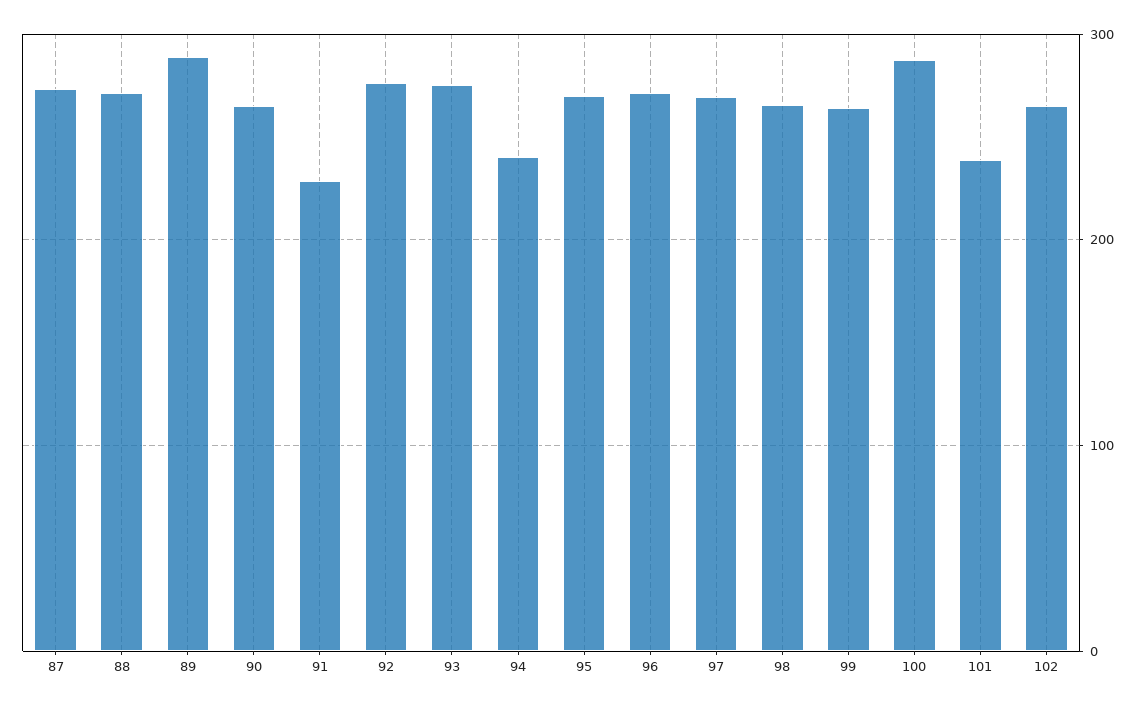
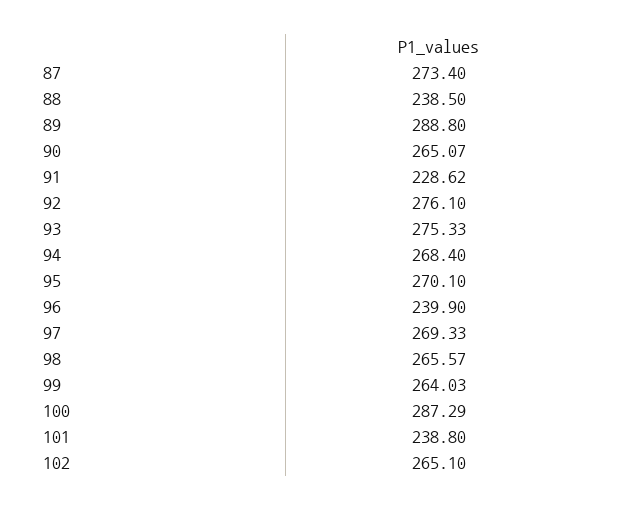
  {
    "87": 273.4,
-   "88": 270,
+   "88": 238.5,
    "89": 288.8,
    "90": 265.07,
    "91": 228.62,
    "92": 276.1,
    "93": 275.33,
-   "94": 240,
+   "94": 268.4,
    "95": 270.1,
-   "96": 270,
+   "96": 239.9,
    "97": 269.33,
    "98": 265.57,
    "99": 264.03,
    "100": 287.29,
    "101": 238.8,
    "102": 265.1
  }

